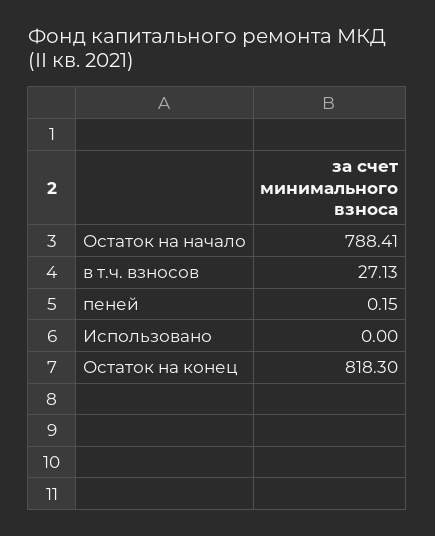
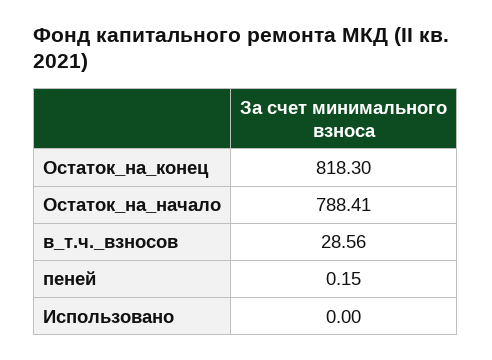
  {
    "Остаток на начало": 788.41,
-   "в т.ч. взносов": 27.13,
+   "в т.ч. взносов": 28.56,
    "пеней": 0.15,
    "Использовано": 0,
    "Остаток на конец": 818.3
  }

